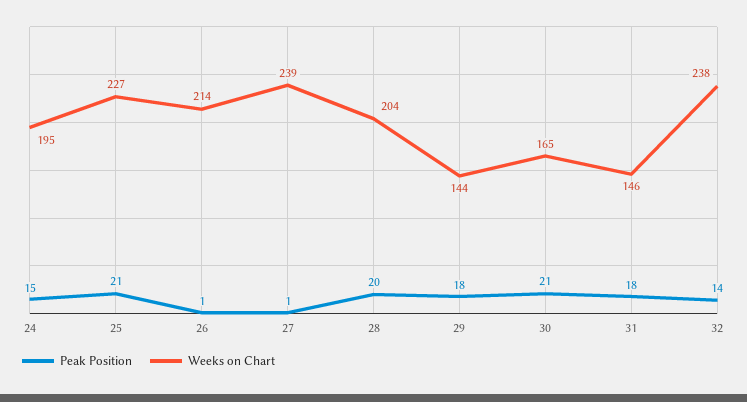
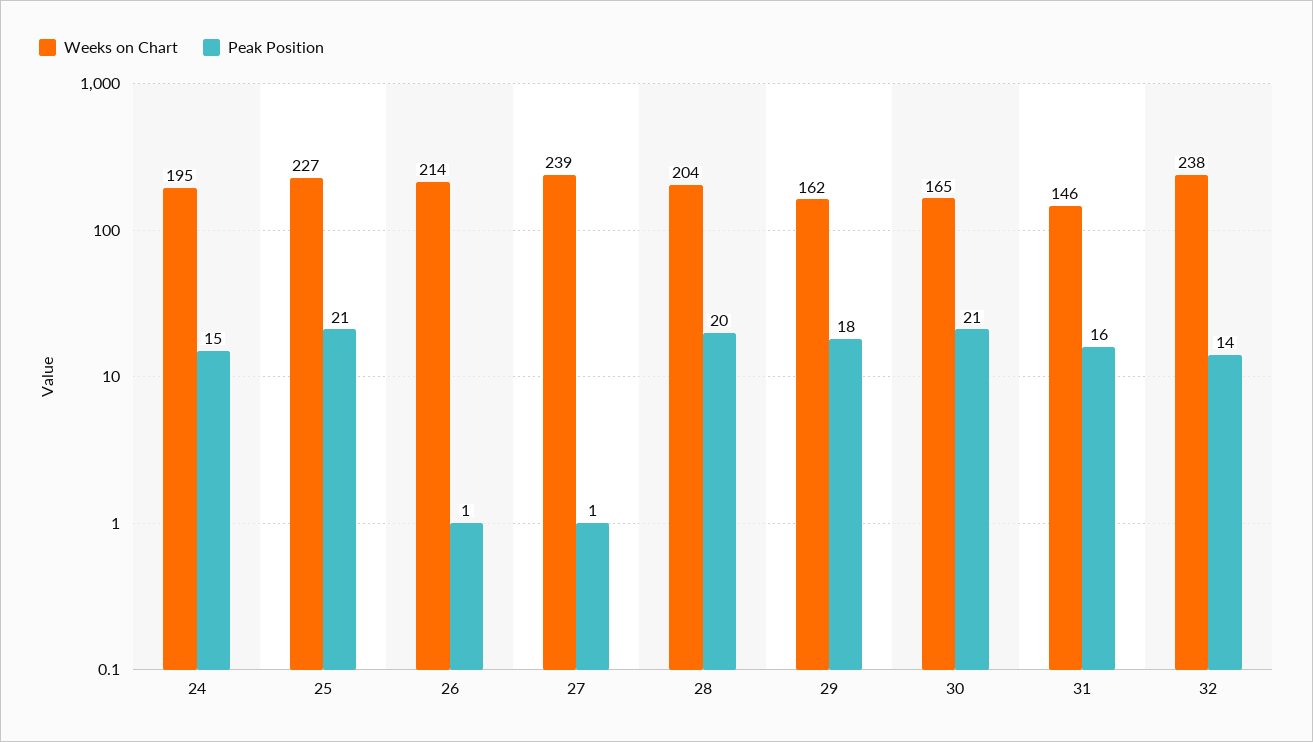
  {
    "Peak Position": {
      "24": 15,
      "25": 21,
      "26": 1,
      "27": 1,
      "28": 20,
      "29": 18,
      "30": 21,
-     "31": 18,
+     "31": 16,
      "32": 14
    },
    "Weeks on Chart": {
      "24": 195,
      "25": 227,
      "26": 214,
      "27": 239,
      "28": 204,
-     "29": 144,
+     "29": 162,
      "30": 165,
      "31": 146,
      "32": 238
    }
  }

